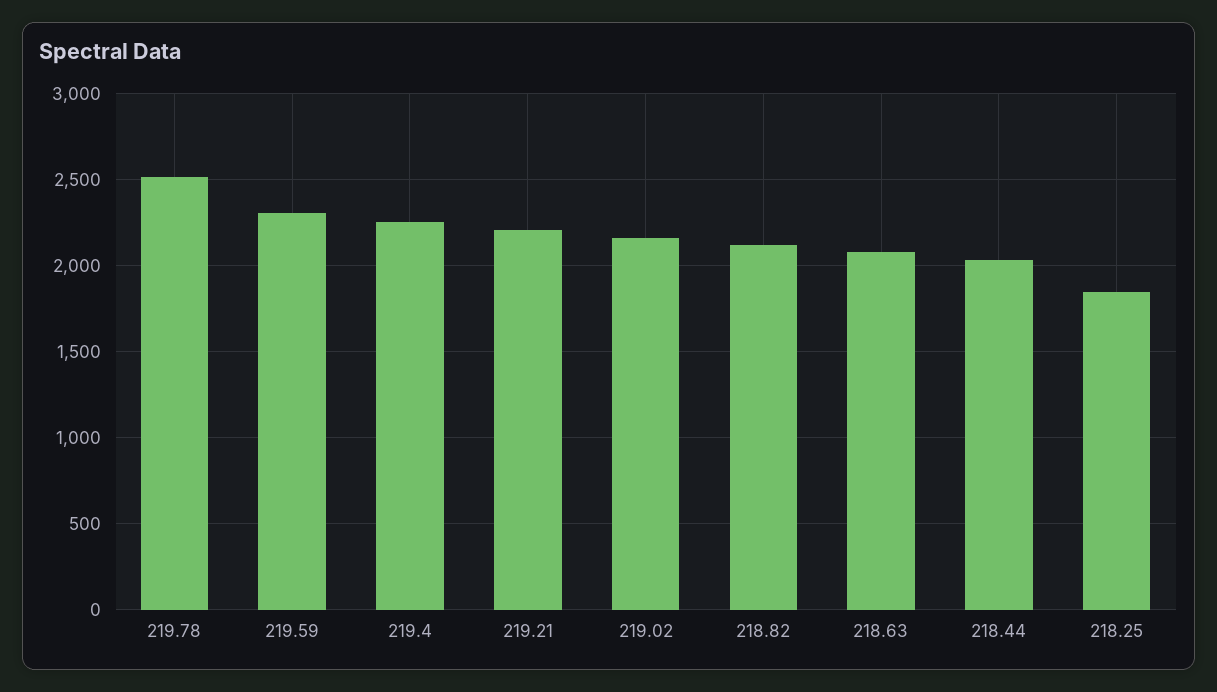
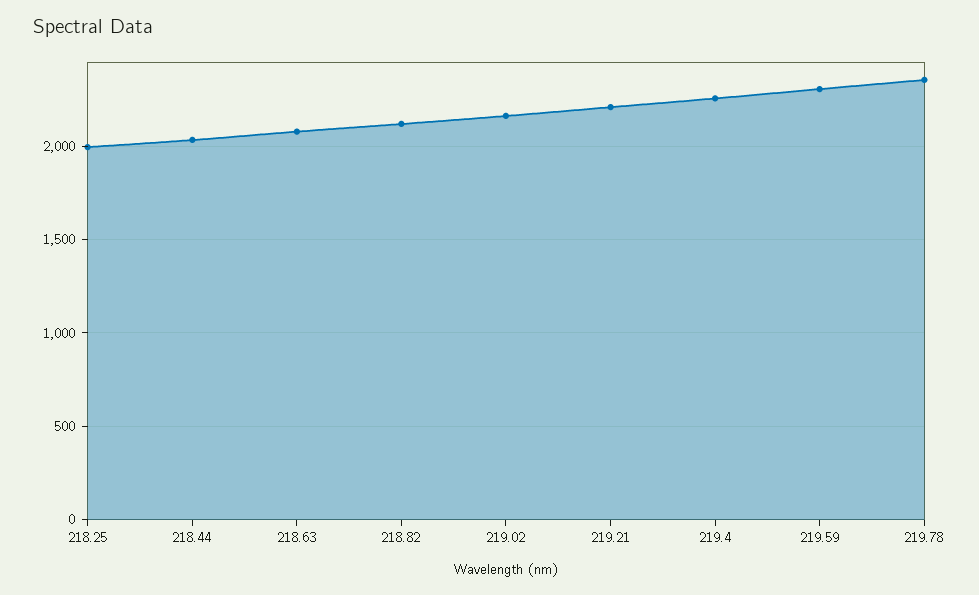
  {
-   "219.78": 2500,
+   "219.78": 2350,
    "219.59": 2300,
    "219.4": 2250,
    "219.21": 2200,
    "219.02": 2150,
    "218.82": 2100,
    "218.63": 2100,
    "218.44": 2050,
-   "218.25": 1850
+   "218.25": 2000
  }

